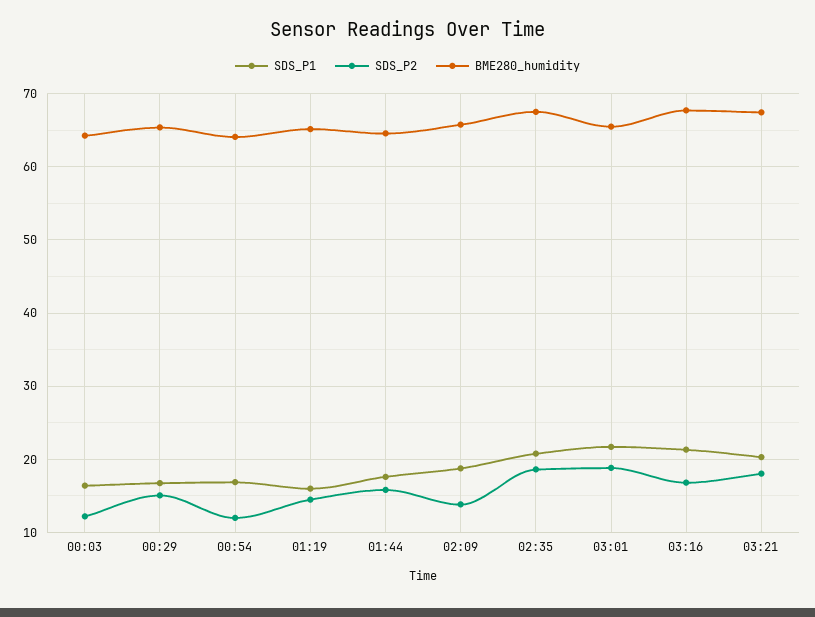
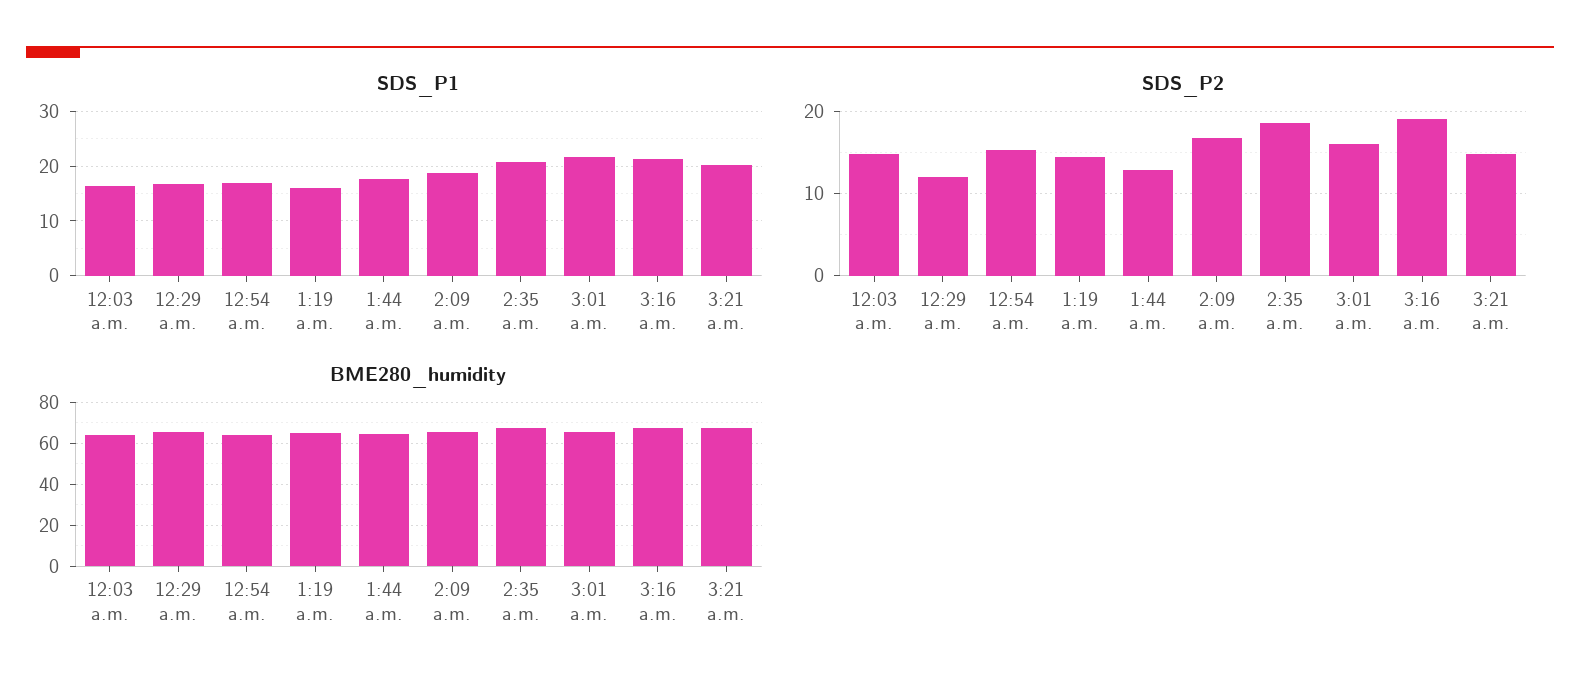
  {
    "SDS_P1": {
      "00:03": 16,
      "00:29": 17,
      "00:54": 17,
      "01:19": 16,
      "01:44": 18,
      "02:09": 19,
      "02:35": 21,
      "03:01": 22,
      "03:16": 21,
      "03:21": 20
    },
    "SDS_P2": {
-     "00:03": 12,
+     "00:03": 15,
-     "00:29": 15,
+     "00:29": 12,
-     "00:54": 12,
+     "00:54": 15,
      "01:19": 14,
-     "01:44": 16,
+     "01:44": 13,
-     "02:09": 14,
+     "02:09": 17,
      "02:35": 19,
-     "03:01": 19,
+     "03:01": 16,
-     "03:16": 17,
+     "03:16": 19,
-     "03:21": 18
+     "03:21": 15
    },
    "BME280_humidity": {
      "00:03": 64,
      "00:29": 65,
      "00:54": 64,
      "01:19": 65,
      "01:44": 65,
      "02:09": 66,
      "02:35": 68,
      "03:01": 65,
      "03:16": 68,
      "03:21": 67
    }
  }

